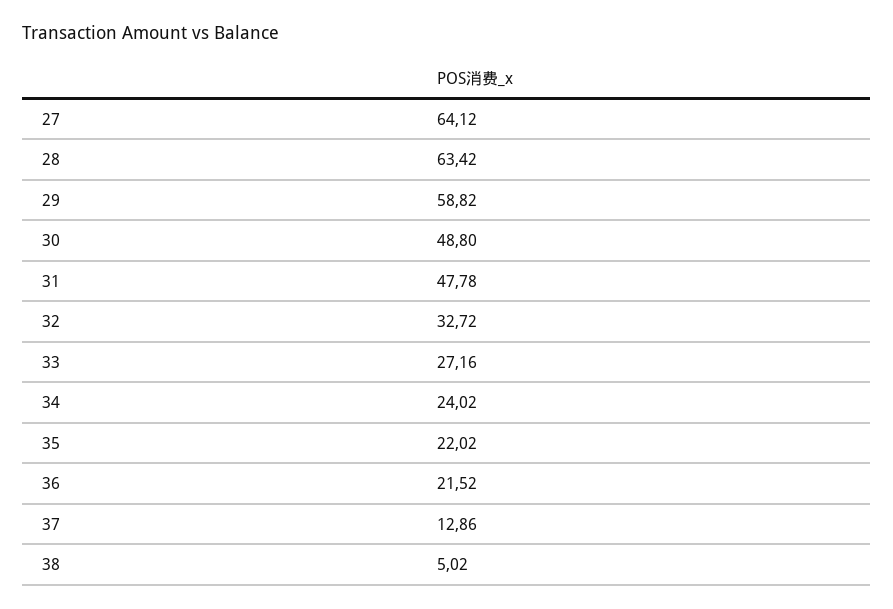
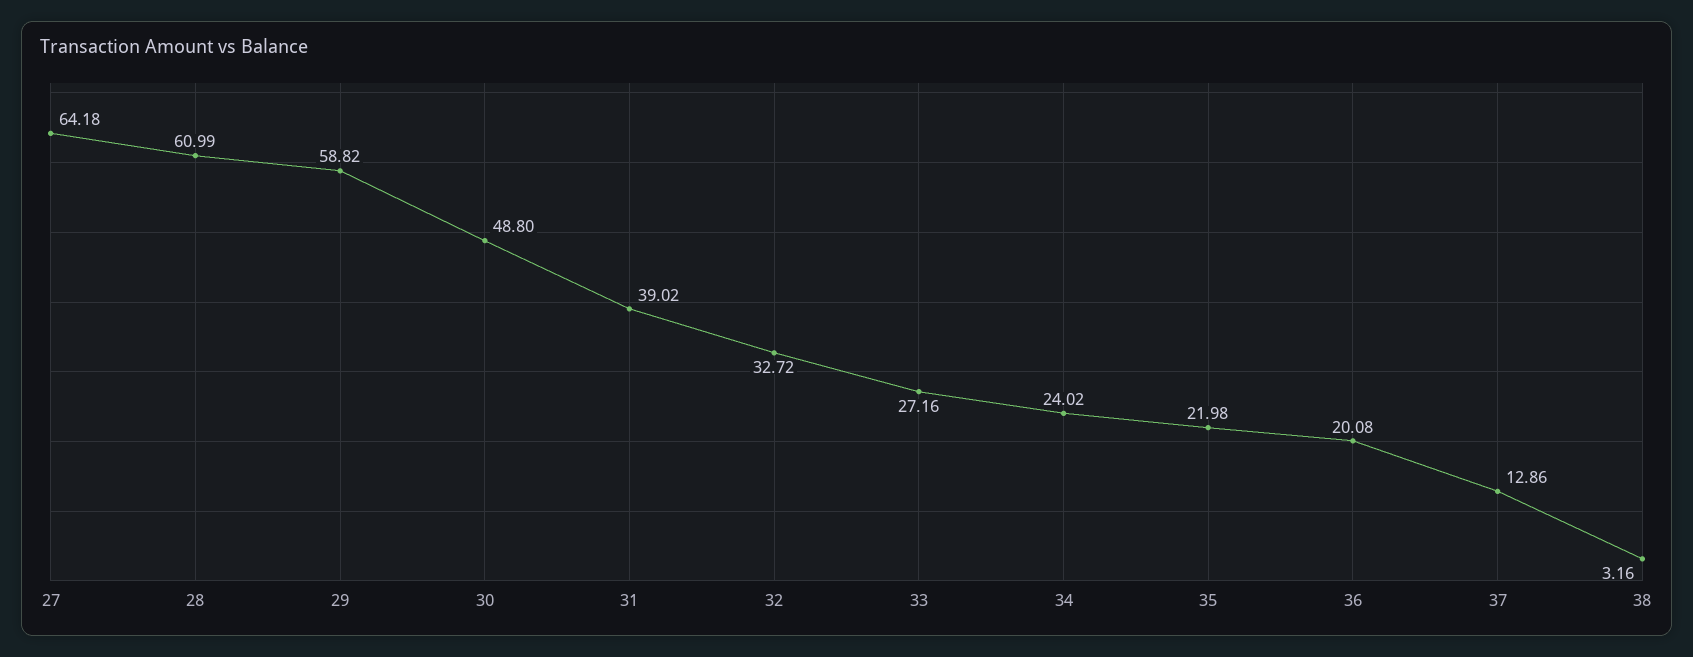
  {
-   "27": 64.12,
+   "27": 64.18,
-   "28": 63.42,
+   "28": 60.99,
    "29": 58.82,
    "30": 48.8,
-   "31": 47.78,
+   "31": 39.02,
    "32": 32.72,
    "33": 27.16,
    "34": 24.02,
-   "35": 22.02,
+   "35": 21.98,
-   "36": 21.52,
+   "36": 20.08,
    "37": 12.86,
-   "38": 5.02
+   "38": 3.16
  }

